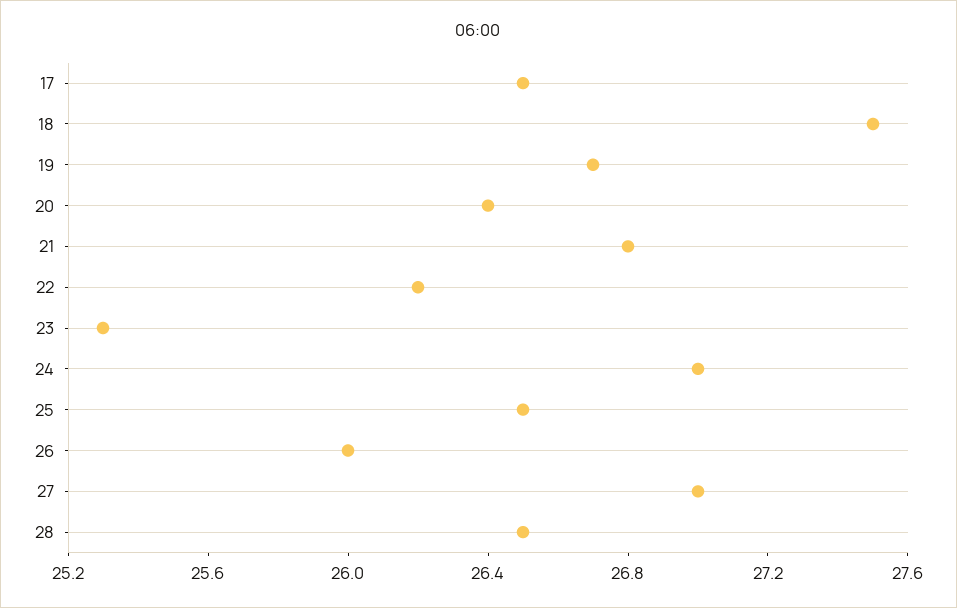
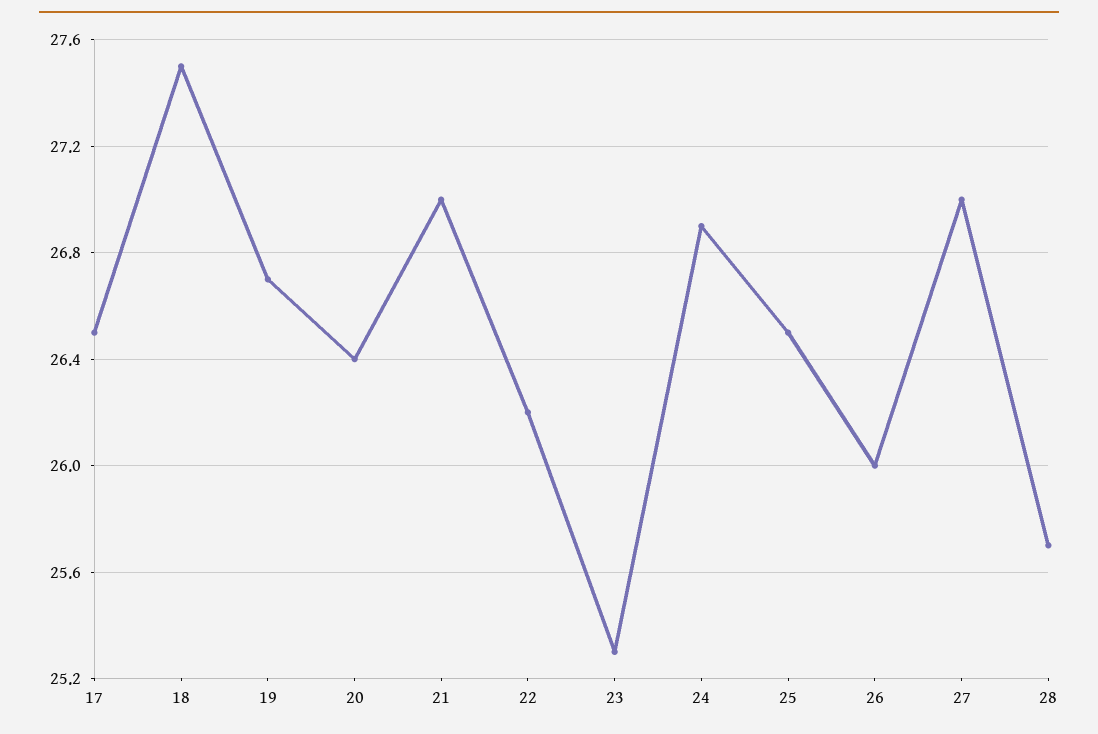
  {
    "17": 26.5,
    "18": 27.5,
    "19": 26.7,
    "20": 26.4,
-   "21": 26.8,
+   "21": 27,
    "22": 26.2,
    "23": 25.3,
-   "24": 27,
+   "24": 26.9,
    "25": 26.5,
    "26": 26,
    "27": 27,
-   "28": 26.5
+   "28": 25.7
  }

